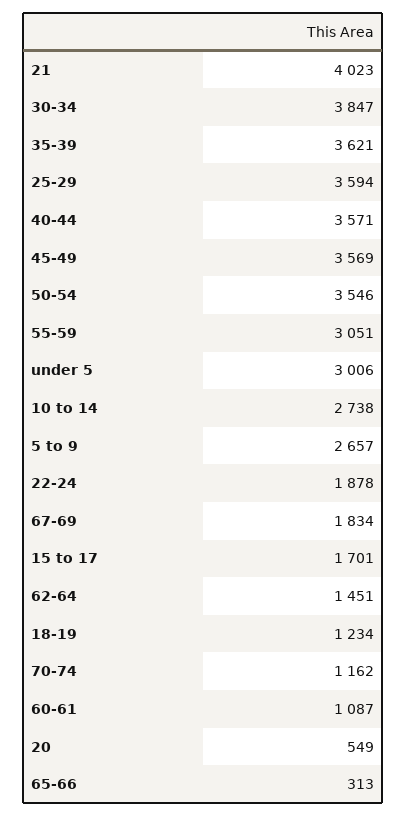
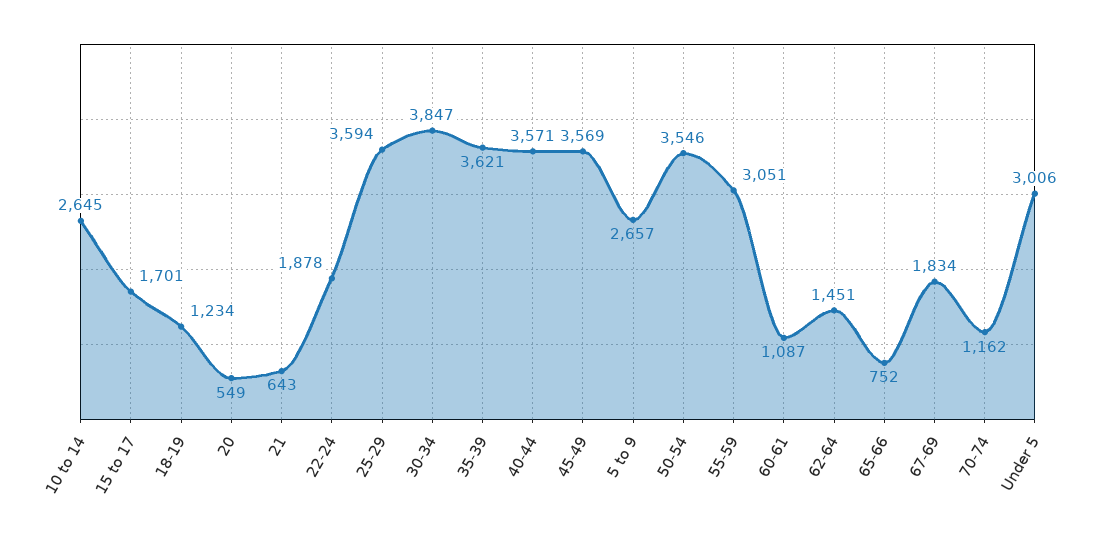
  {
-   "21": 4023,
+   "21": 643,
    "30-34": 3847,
    "35-39": 3621,
    "25-29": 3594,
    "40-44": 3571,
    "45-49": 3569,
    "50-54": 3546,
    "55-59": 3051,
    "under 5": 3006,
-   "10 to 14": 2738,
+   "10 to 14": 2645,
    "5 to 9": 2657,
    "22-24": 1878,
    "67-69": 1834,
    "15 to 17": 1701,
    "62-64": 1451,
    "18-19": 1234,
    "70-74": 1162,
    "60-61": 1087,
    "20": 549,
-   "65-66": 313
+   "65-66": 752
  }

